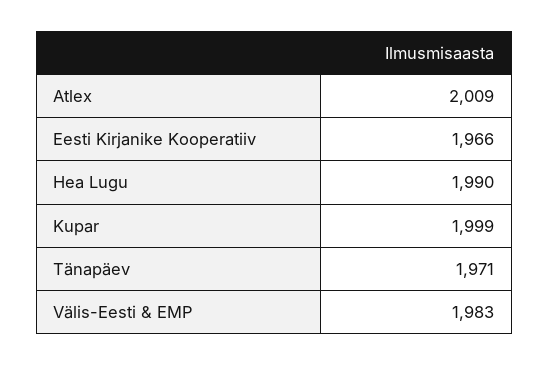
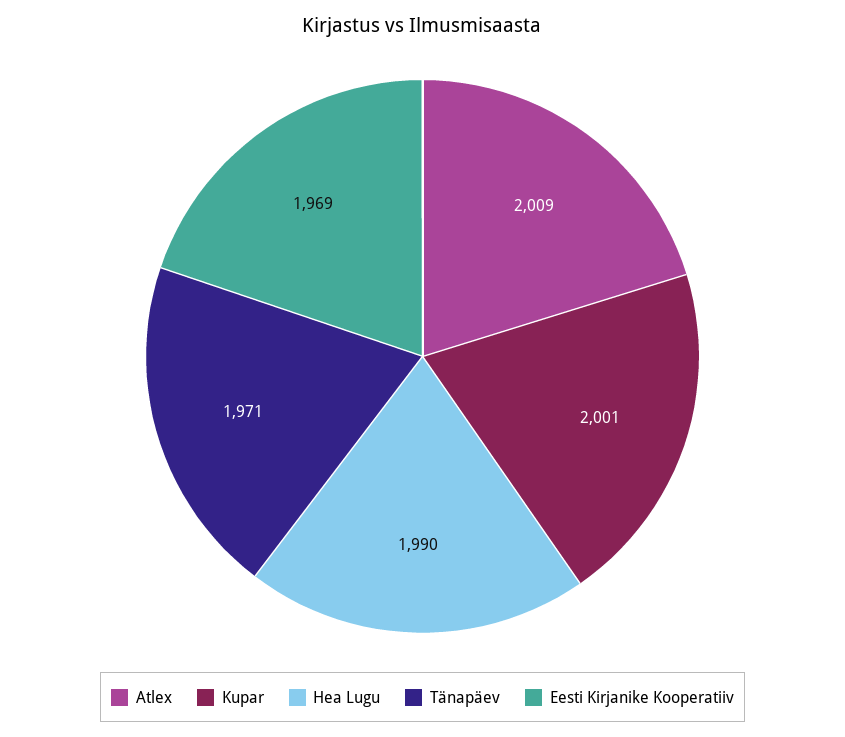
  {
    "Atlex": 2009,
-   "Eesti Kirjanike Kooperatiiv": 1966,
+   "Eesti Kirjanike Kooperatiiv": 1969,
    "Hea Lugu": 1990,
-   "Kupar": 1999,
+   "Kupar": 2001,
-   "Tänapäev": 1971,
+   "Tänapäev": 1971
-   "Välis-Eesti & EMP": 1983
  }

